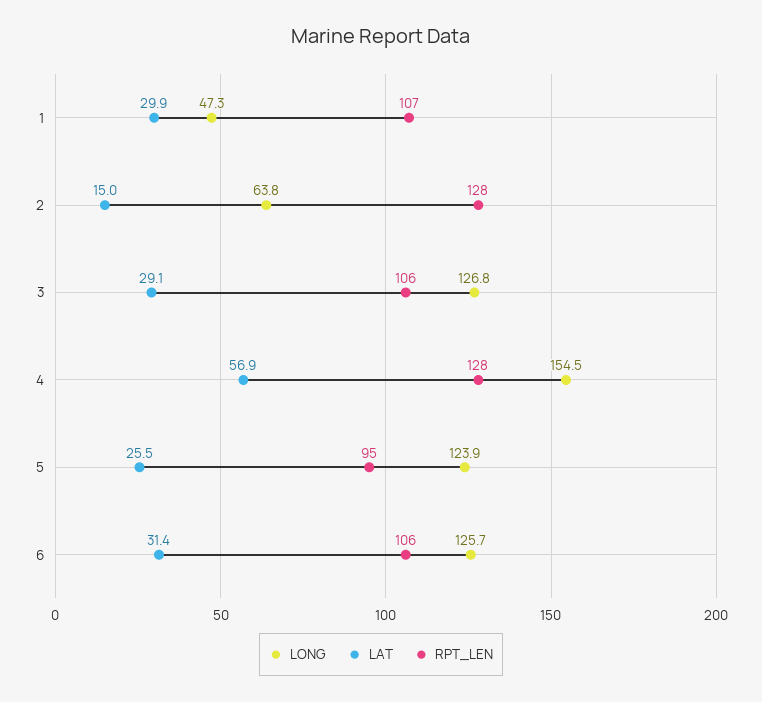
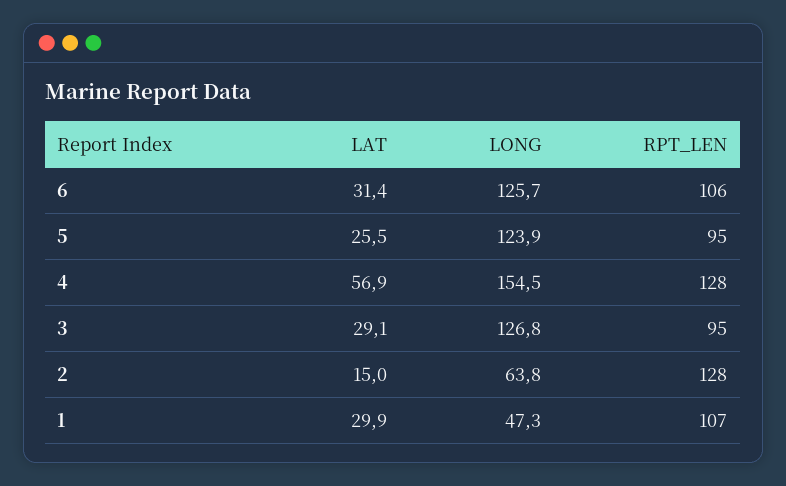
  {
    "LONG": {
      "1": 47.3,
      "2": 63.8,
      "3": 126.8,
      "4": 154.5,
      "5": 123.9,
      "6": 125.7
    },
    "LAT": {
      "1": 29.9,
      "2": 15,
      "3": 29.1,
      "4": 56.9,
      "5": 25.5,
      "6": 31.4
    },
    "RPT_LEN": {
      "1": 107,
      "2": 128,
-     "3": 106,
+     "3": 95,
      "4": 128,
      "5": 95,
      "6": 106
    }
  }

